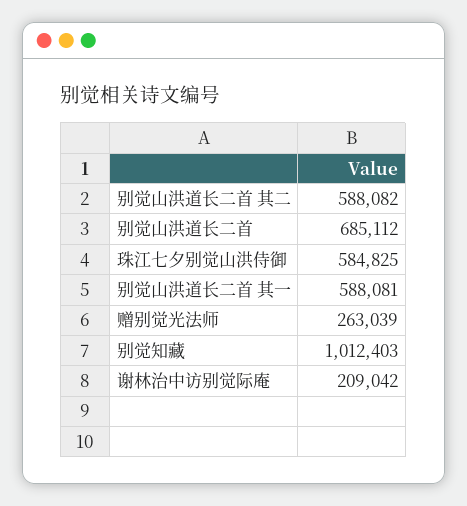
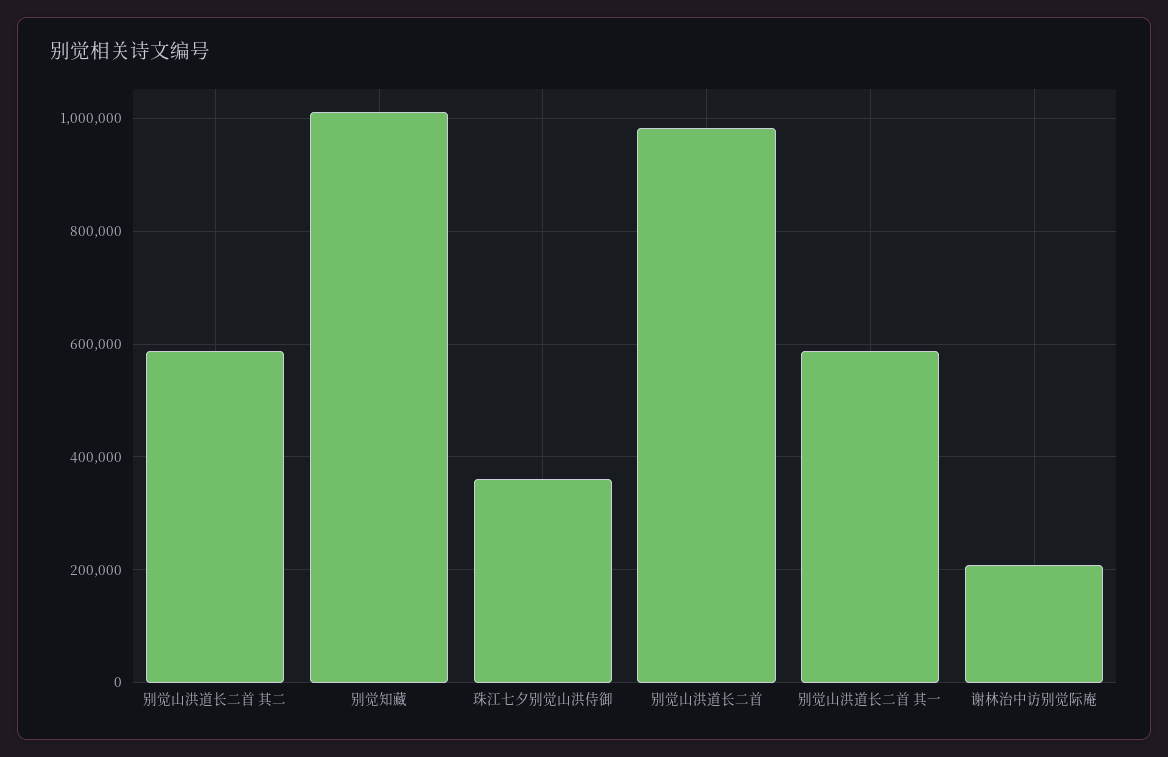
  {
    "别觉山洪道长二首 其二": 588082,
-   "别觉山洪道长二首": 685112,
+   "别觉山洪道长二首": 980000,
-   "珠江七夕别觉山洪侍御": 584825,
+   "珠江七夕别觉山洪侍御": 360000,
    "别觉山洪道长二首 其一": 588081,
-   "赠别觉光法师": 263039,
    "别觉知藏": 1012403,
    "谢林治中访别觉际庵": 209042
  }

